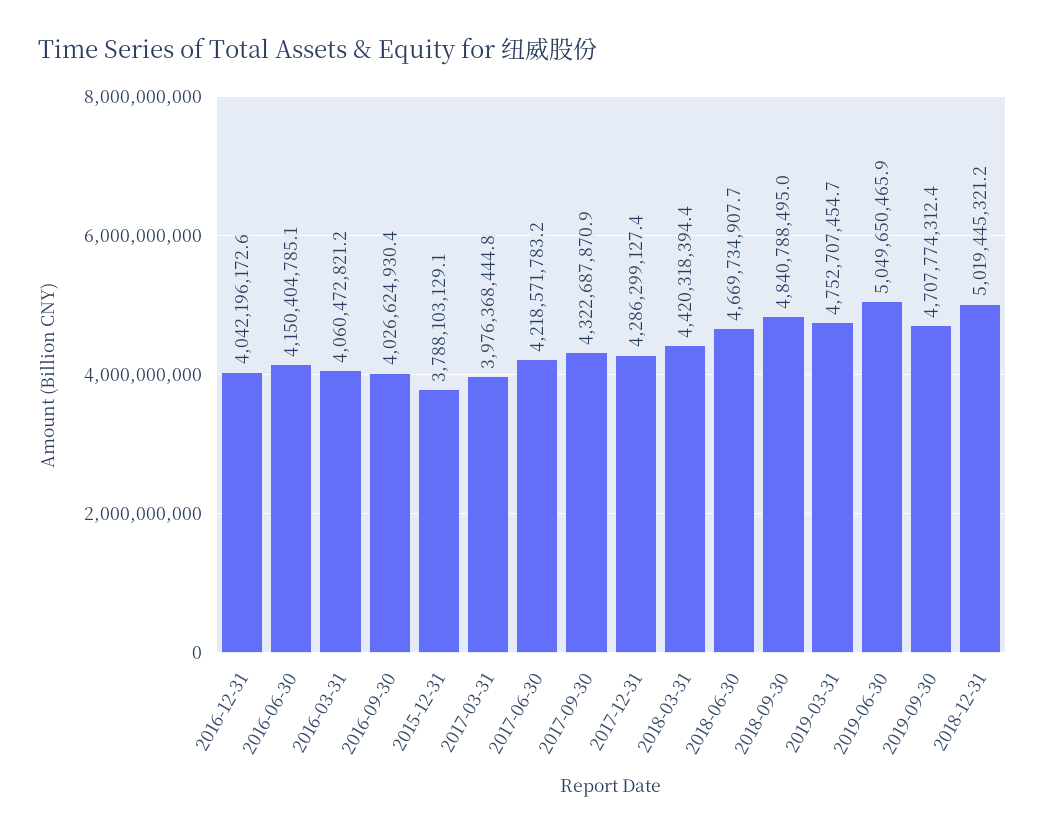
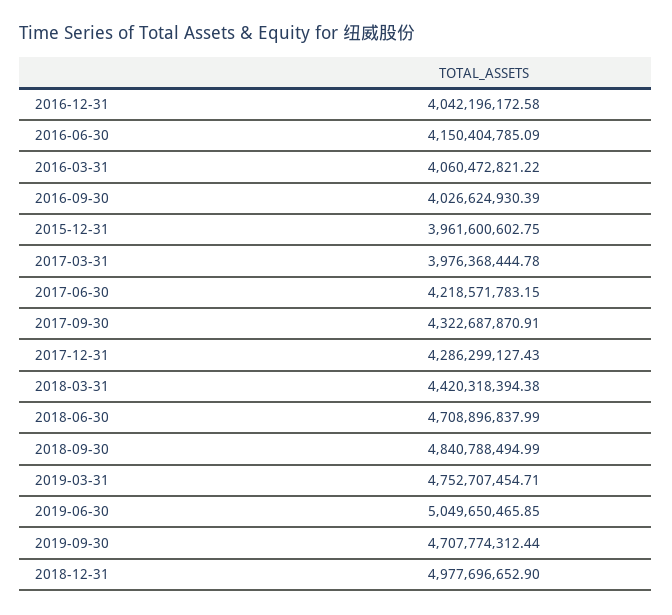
  {
    "2016-12-31": 4042196172.58,
    "2016-06-30": 4150404785.09,
    "2016-03-31": 4060472821.22,
    "2016-09-30": 4026624930.39,
-   "2015-12-31": 3788103129.1,
+   "2015-12-31": 3961600602.75,
    "2017-03-31": 3976368444.78,
    "2017-06-30": 4218571783.15,
    "2017-09-30": 4322687870.91,
    "2017-12-31": 4286299127.43,
    "2018-03-31": 4420318394.38,
-   "2018-06-30": 4669734907.7,
+   "2018-06-30": 4708896837.99,
    "2018-09-30": 4840788494.99,
    "2019-03-31": 4752707454.71,
    "2019-06-30": 5049650465.85,
    "2019-09-30": 4707774312.44,
-   "2018-12-31": 5019445321.2
+   "2018-12-31": 4977696652.9
  }

